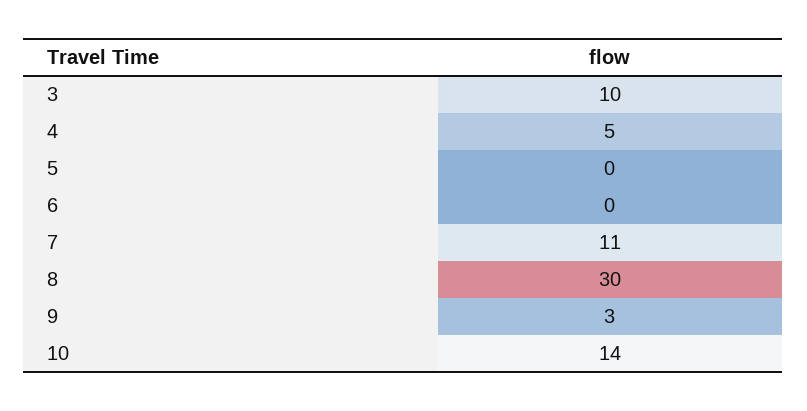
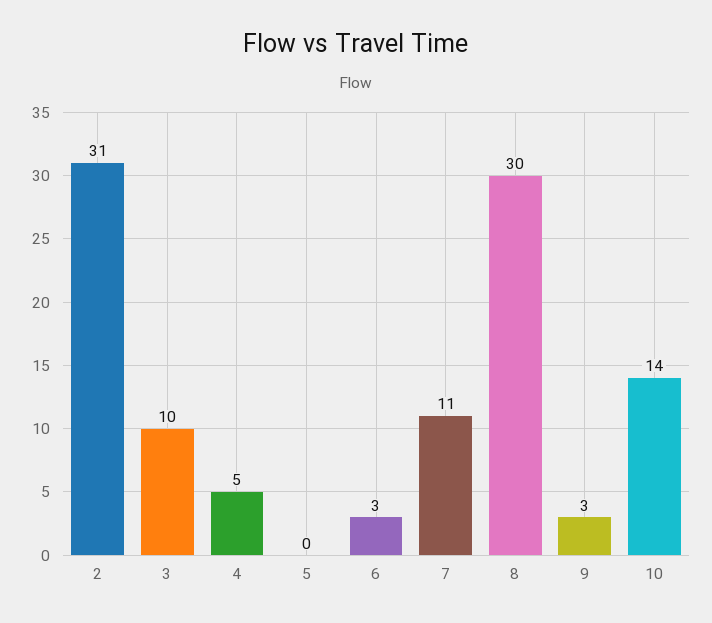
  {
    "3": 10,
    "4": 5,
    "5": 0,
-   "6": 0,
+   "6": 3,
    "7": 11,
    "8": 30,
    "9": 3,
-   "10": 14
+   "10": 14,
+   "2": 31
  }

